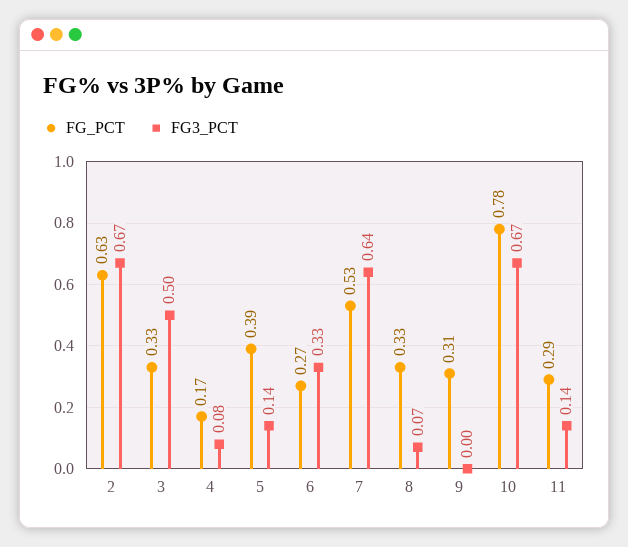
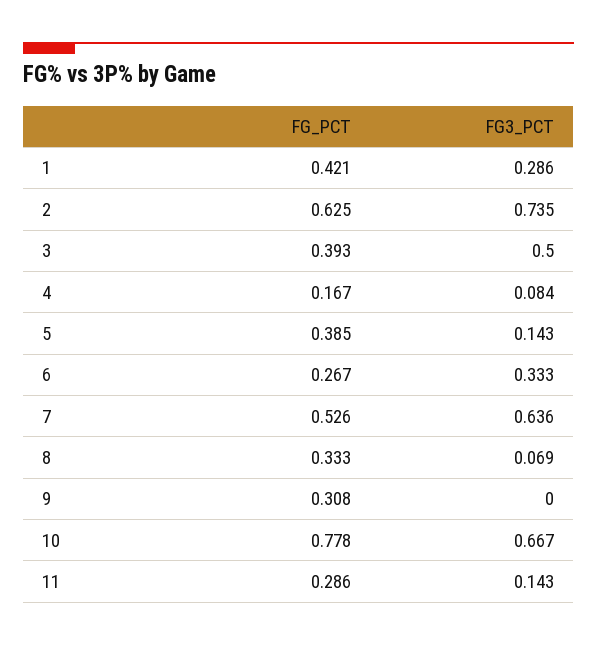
  {
    "FG_PCT": {
      "2": 0.625,
-     "3": 0.33,
+     "3": 0.393,
      "4": 0.167,
      "5": 0.385,
      "6": 0.267,
      "7": 0.526,
      "8": 0.333,
      "9": 0.308,
      "10": 0.778,
-     "11": 0.286
+     "11": 0.286,
+     "1": 0.421
    },
    "FG3_PCT": {
-     "2": 0.67,
+     "2": 0.735,
      "3": 0.5,
      "4": 0.084,
      "5": 0.143,
      "6": 0.333,
      "7": 0.636,
      "8": 0.069,
      "9": 0,
      "10": 0.667,
-     "11": 0.143
+     "11": 0.143,
+     "1": 0.286
    }
  }

